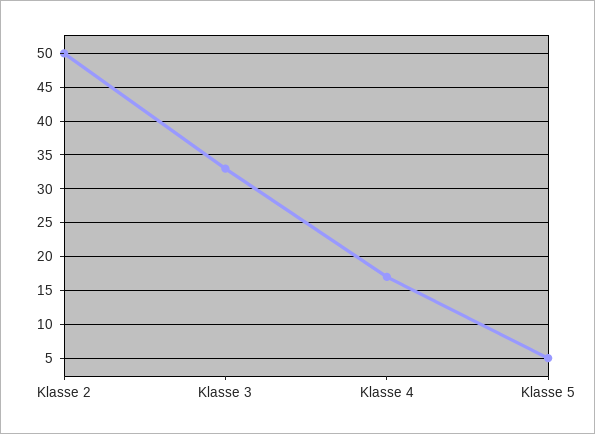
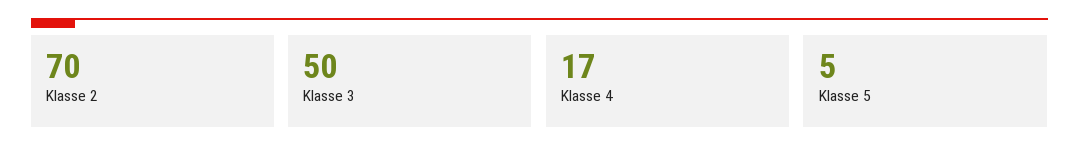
  {
-   "Klasse 2": 50,
+   "Klasse 2": 70,
-   "Klasse 3": 33,
+   "Klasse 3": 50,
    "Klasse 4": 17,
    "Klasse 5": 5
  }

